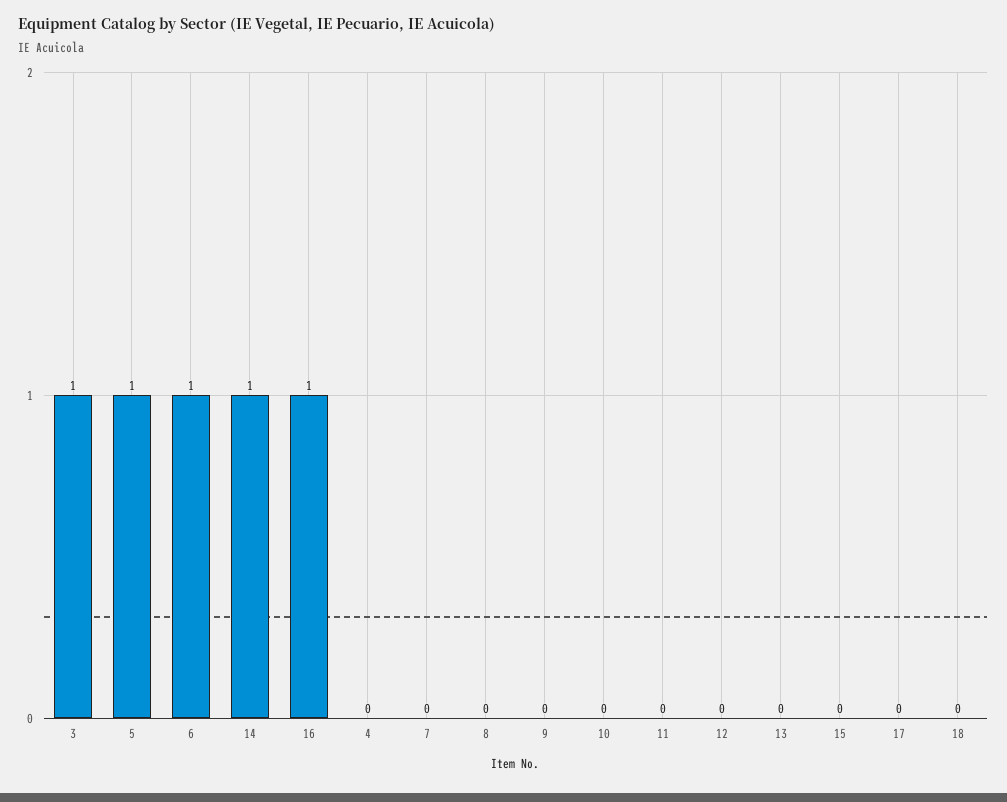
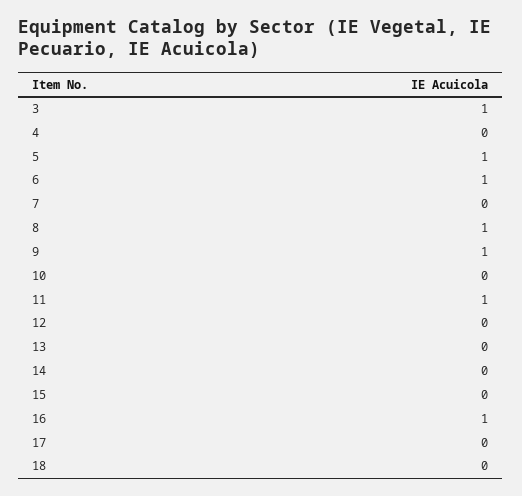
  {
    "3": 1,
    "5": 1,
    "6": 1,
-   "14": 1,
+   "14": 0,
    "16": 1,
    "4": 0,
    "7": 0,
-   "8": 0,
+   "8": 1,
-   "9": 0,
+   "9": 1,
    "10": 0,
-   "11": 0,
+   "11": 1,
    "12": 0,
    "13": 0,
    "15": 0,
    "17": 0,
    "18": 0
  }

